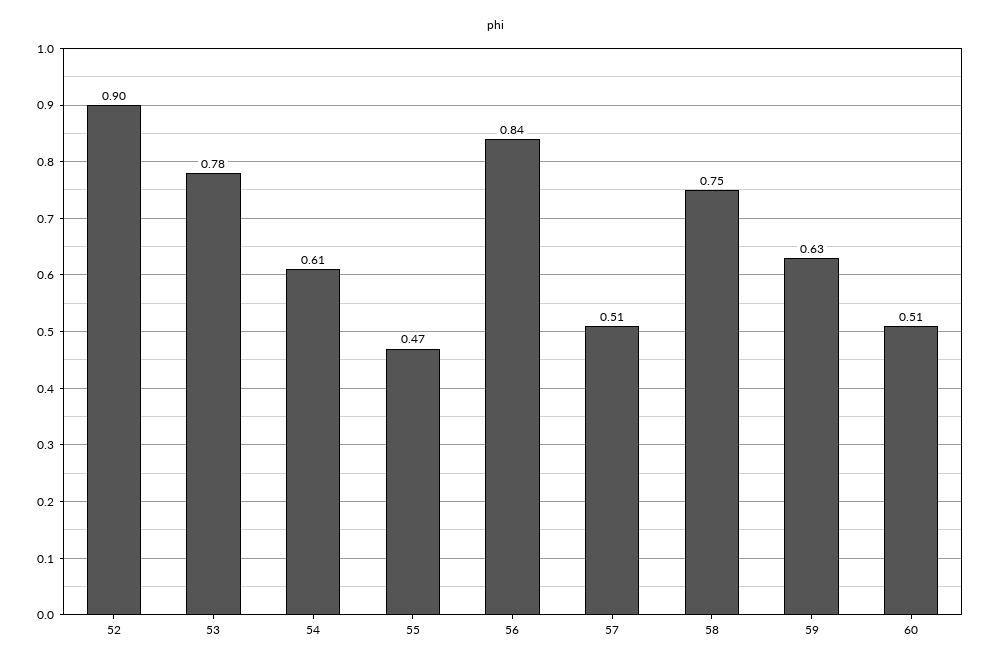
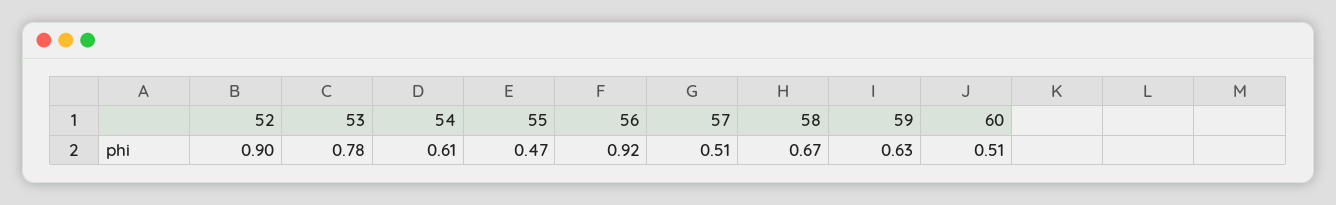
  {
    "52": 0.9,
    "53": 0.78,
    "54": 0.61,
    "55": 0.47,
-   "56": 0.84,
+   "56": 0.92,
    "57": 0.51,
-   "58": 0.75,
+   "58": 0.67,
    "59": 0.63,
    "60": 0.51
  }

